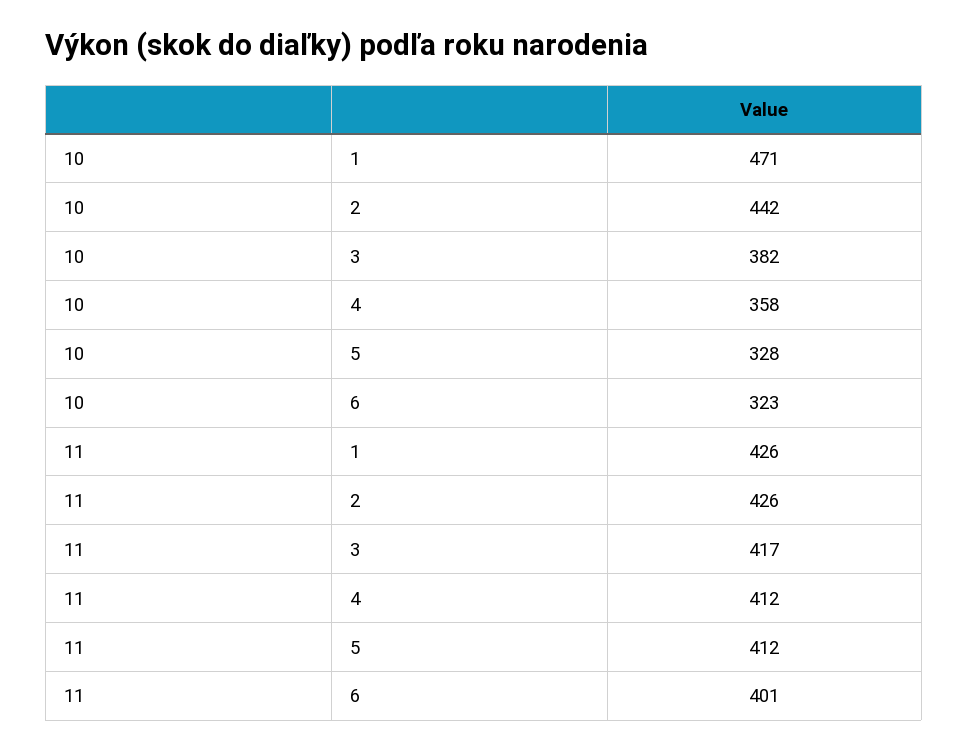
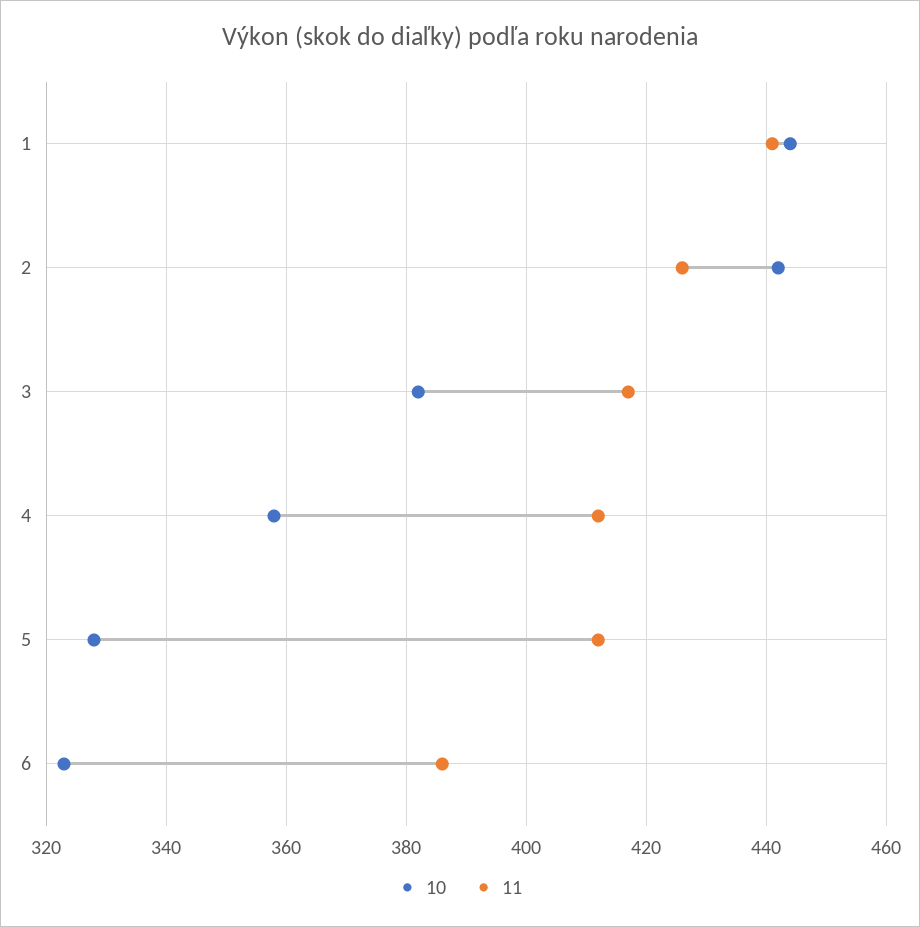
  {
    "10": {
-     "1": 471,
+     "1": 445,
      "2": 442,
      "3": 382,
      "4": 358,
      "5": 328,
      "6": 323
    },
    "11": {
-     "1": 426,
+     "1": 440,
      "2": 426,
      "3": 417,
      "4": 412,
      "5": 412,
-     "6": 401
+     "6": 385
    }
  }

